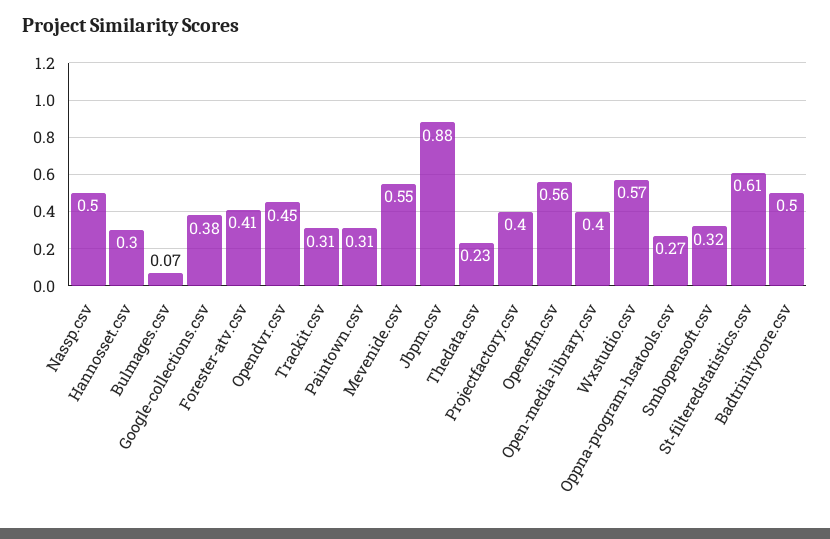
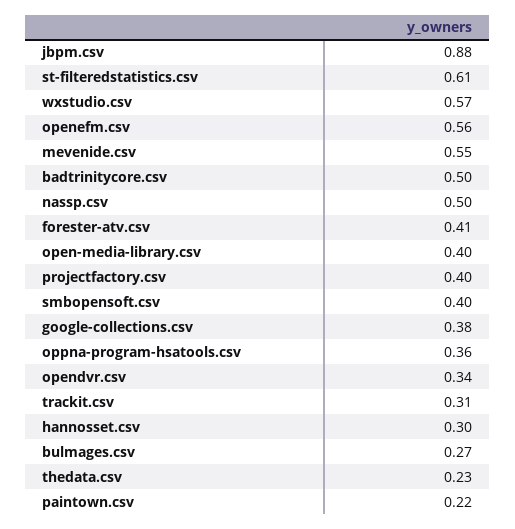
  {
    "Nassp.csv": 0.5,
    "Hannosset.csv": 0.3,
-   "Bulmages.csv": 0.07,
+   "Bulmages.csv": 0.27,
    "Google-collections.csv": 0.38,
    "Forester-atv.csv": 0.41,
-   "Opendvr.csv": 0.45,
+   "Opendvr.csv": 0.34,
    "Trackit.csv": 0.31,
-   "Paintown.csv": 0.31,
+   "Paintown.csv": 0.22,
    "Mevenide.csv": 0.55,
    "Jbpm.csv": 0.88,
    "Thedata.csv": 0.23,
    "Projectfactory.csv": 0.4,
    "Openefm.csv": 0.56,
    "Open-media-library.csv": 0.4,
    "Wxstudio.csv": 0.57,
-   "Oppna-program-hsatools.csv": 0.27,
+   "Oppna-program-hsatools.csv": 0.36,
-   "Smbopensoft.csv": 0.32,
+   "Smbopensoft.csv": 0.4,
    "St-filteredstatistics.csv": 0.61,
    "Badtrinitycore.csv": 0.5
  }

